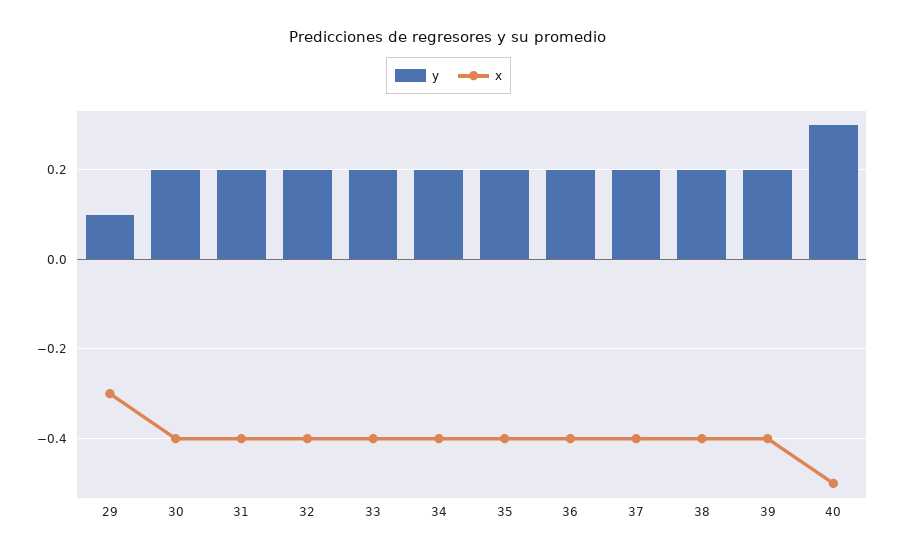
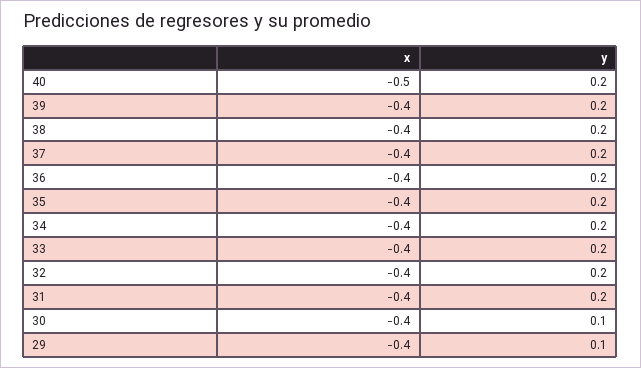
  {
    "y": {
      "29": 0.1,
-     "30": 0.2,
+     "30": 0.1,
      "31": 0.2,
      "32": 0.2,
      "33": 0.2,
      "34": 0.2,
      "35": 0.2,
      "36": 0.2,
      "37": 0.2,
      "38": 0.2,
      "39": 0.2,
-     "40": 0.3
+     "40": 0.2
    },
    "x": {
-     "29": -0.3,
+     "29": -0.4,
      "30": -0.4,
      "31": -0.4,
      "32": -0.4,
      "33": -0.4,
      "34": -0.4,
      "35": -0.4,
      "36": -0.4,
      "37": -0.4,
      "38": -0.4,
      "39": -0.4,
      "40": -0.5
    }
  }

